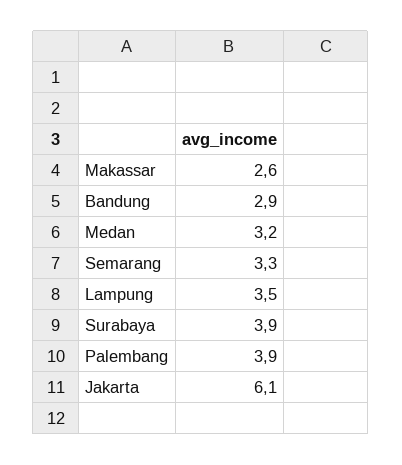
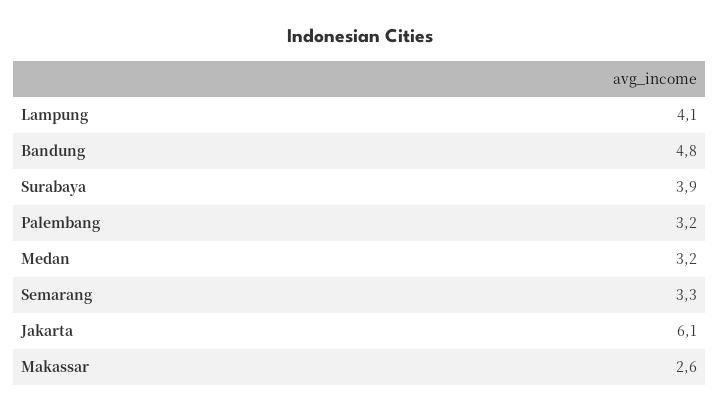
  {
    "Makassar": 2.6,
-   "Bandung": 2.9,
+   "Bandung": 4.8,
    "Medan": 3.2,
    "Semarang": 3.3,
-   "Lampung": 3.5,
+   "Lampung": 4.1,
    "Surabaya": 3.9,
-   "Palembang": 3.9,
+   "Palembang": 3.2,
    "Jakarta": 6.1
  }

